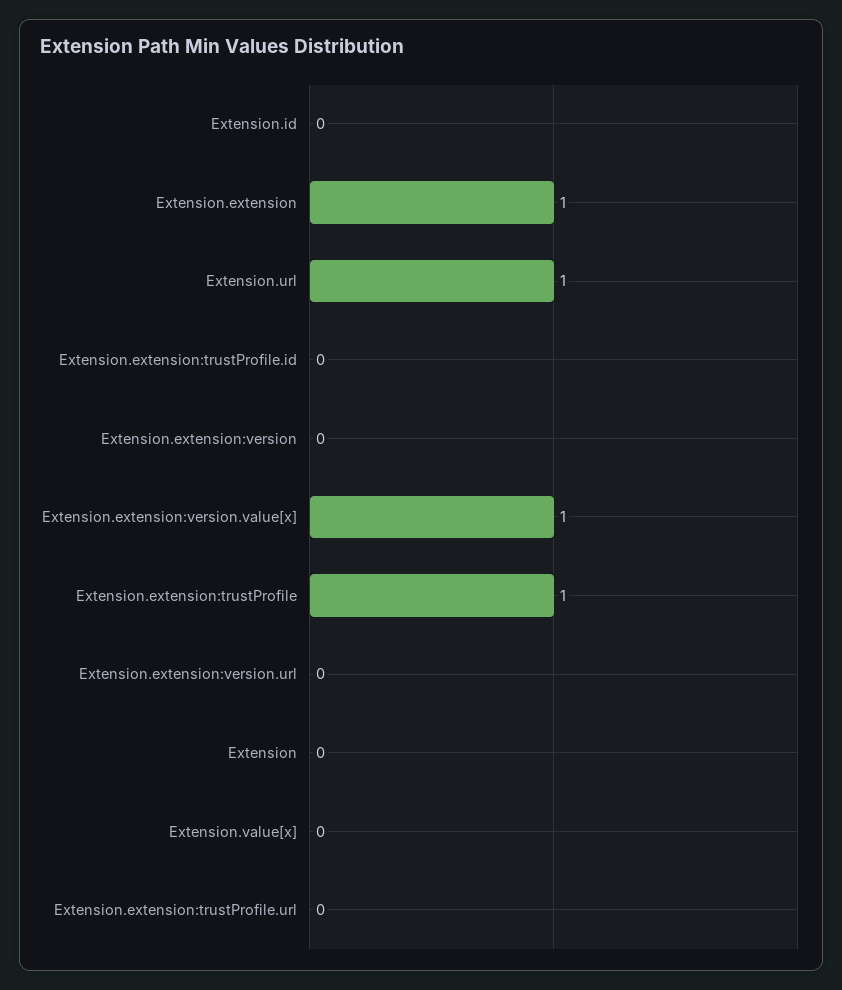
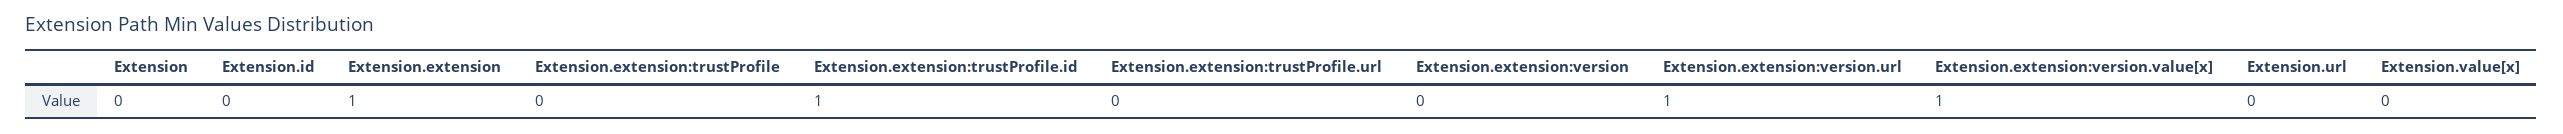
  {
    "Extension.id": 0,
    "Extension.extension": 1,
-   "Extension.url": 1,
+   "Extension.url": 0,
-   "Extension.extension:trustProfile.id": 0,
+   "Extension.extension:trustProfile.id": 1,
    "Extension.extension:version": 0,
    "Extension.extension:version.value[x]": 1,
-   "Extension.extension:trustProfile": 1,
+   "Extension.extension:trustProfile": 0,
-   "Extension.extension:version.url": 0,
+   "Extension.extension:version.url": 1,
    "Extension": 0,
    "Extension.value[x]": 0,
    "Extension.extension:trustProfile.url": 0
  }

